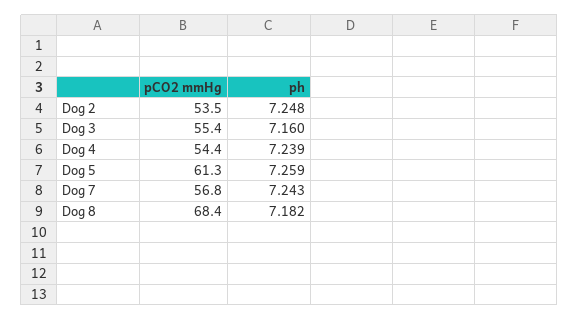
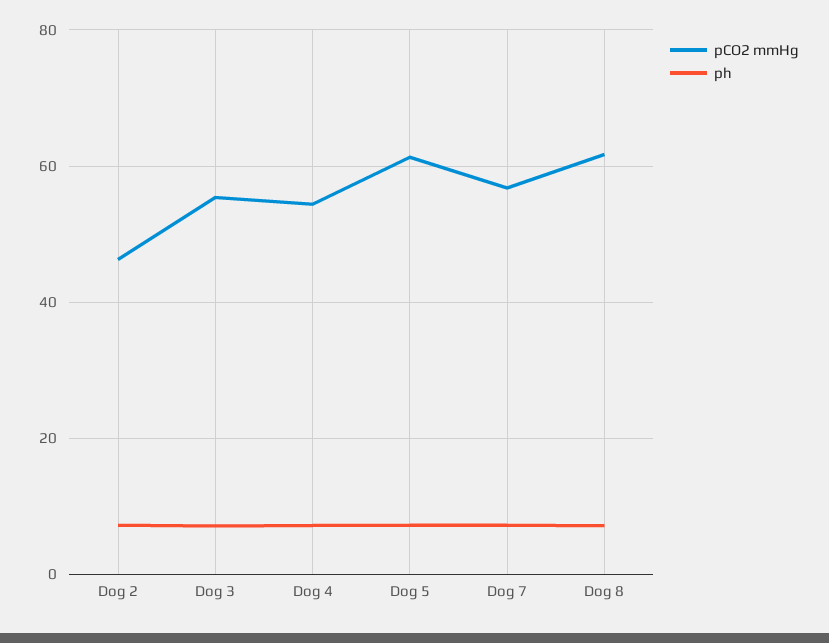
  {
    "pCO2 mmHg": {
-     "Dog 2": 53.5,
+     "Dog 2": 46,
      "Dog 3": 55.4,
      "Dog 4": 54.4,
      "Dog 5": 61.3,
      "Dog 7": 56.8,
-     "Dog 8": 68.4
+     "Dog 8": 62
    },
    "ph": {
      "Dog 2": 7.248,
      "Dog 3": 7.16,
      "Dog 4": 7.239,
      "Dog 5": 7.259,
      "Dog 7": 7.243,
      "Dog 8": 7.182
    }
  }

